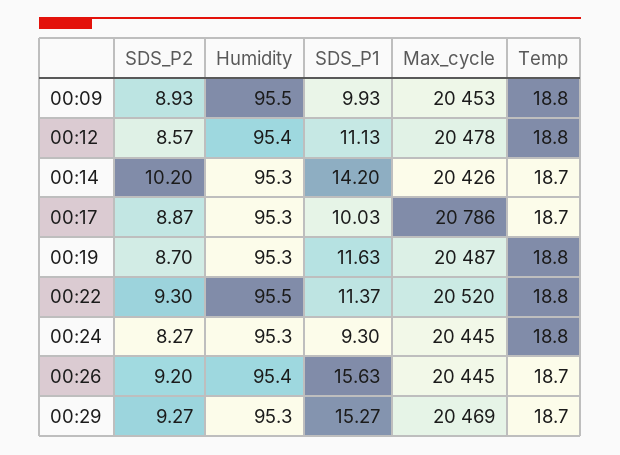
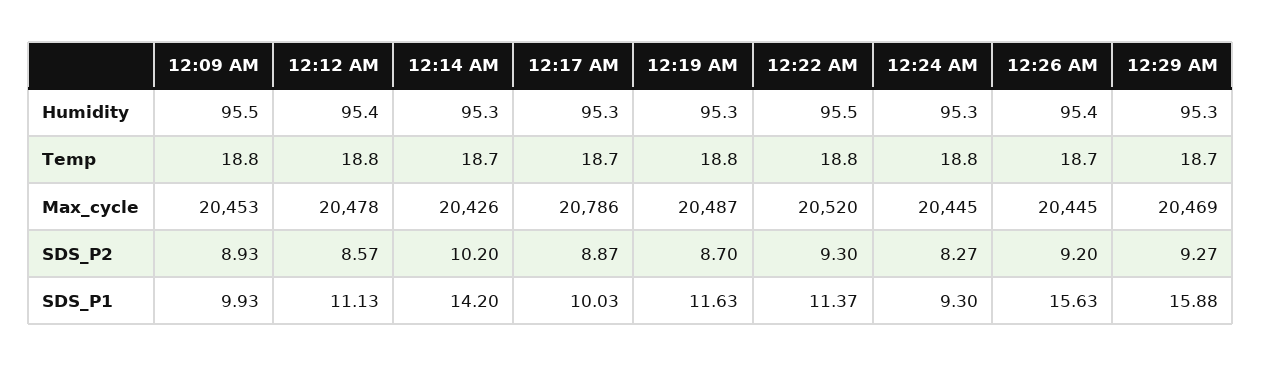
  {
    "SDS_P2": {
      "00:09": 8.93,
      "00:12": 8.57,
      "00:14": 10.2,
      "00:17": 8.87,
      "00:19": 8.7,
      "00:22": 9.3,
      "00:24": 8.27,
      "00:26": 9.2,
      "00:29": 9.27
    },
    "Humidity": {
      "00:09": 95.5,
      "00:12": 95.4,
      "00:14": 95.3,
      "00:17": 95.3,
      "00:19": 95.3,
      "00:22": 95.5,
      "00:24": 95.3,
      "00:26": 95.4,
      "00:29": 95.3
    },
    "SDS_P1": {
      "00:09": 9.93,
      "00:12": 11.13,
      "00:14": 14.2,
      "00:17": 10.03,
      "00:19": 11.63,
      "00:22": 11.37,
      "00:24": 9.3,
      "00:26": 15.63,
-     "00:29": 15.27
+     "00:29": 15.88
    },
    "Max_cycle": {
      "00:09": 20453,
      "00:12": 20478,
      "00:14": 20426,
      "00:17": 20786,
      "00:19": 20487,
      "00:22": 20520,
      "00:24": 20445,
      "00:26": 20445,
      "00:29": 20469
    },
    "Temp": {
      "00:09": 18.8,
      "00:12": 18.8,
      "00:14": 18.7,
      "00:17": 18.7,
      "00:19": 18.8,
      "00:22": 18.8,
      "00:24": 18.8,
      "00:26": 18.7,
      "00:29": 18.7
    }
  }

